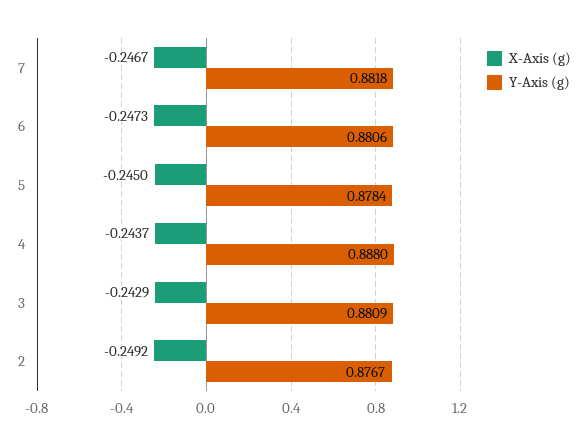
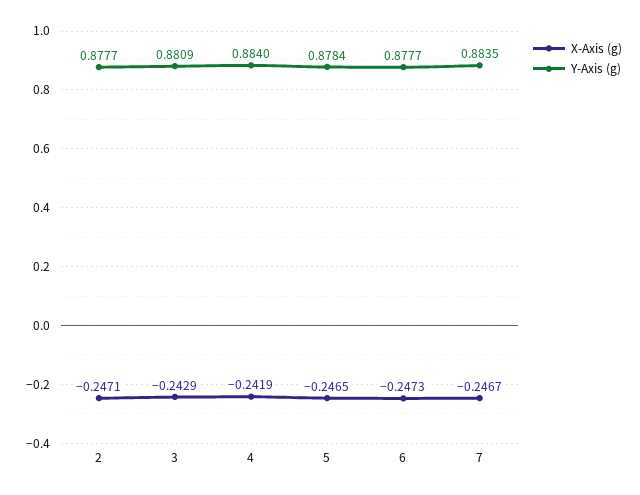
  {
    "X-Axis (g)": {
      "7": -0.2467,
      "6": -0.2473,
-     "5": -0.245,
+     "5": -0.2465,
-     "4": -0.2437,
+     "4": -0.2419,
      "3": -0.2429,
-     "2": -0.2492
+     "2": -0.2471
    },
    "Y-Axis (g)": {
-     "7": 0.8818,
+     "7": 0.8835,
-     "6": 0.8806,
+     "6": 0.8777,
      "5": 0.8784,
-     "4": 0.888,
+     "4": 0.884,
      "3": 0.8809,
-     "2": 0.8767
+     "2": 0.8777
    }
  }

